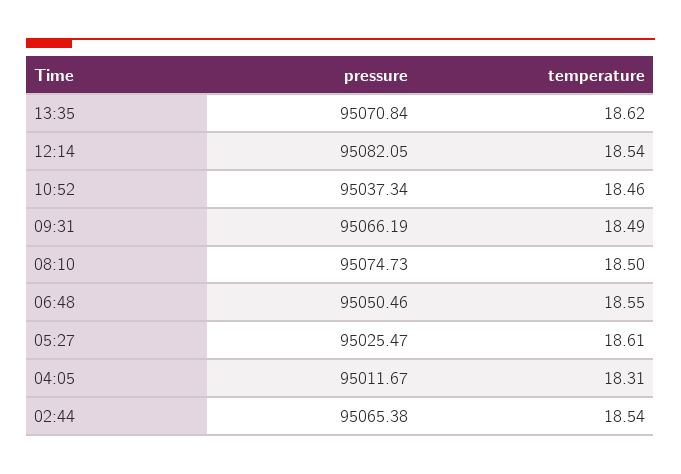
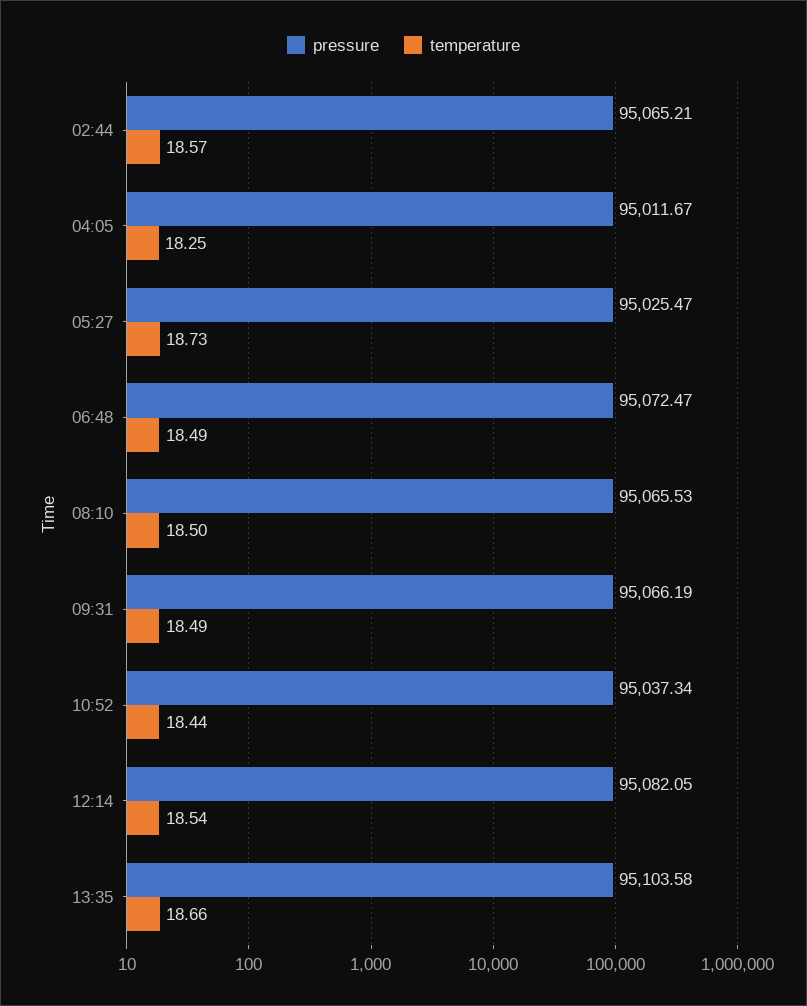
  {
    "pressure": {
-     "13:35": 95070.84,
+     "13:35": 95103.58,
      "12:14": 95082.05,
      "10:52": 95037.34,
      "09:31": 95066.19,
-     "08:10": 95074.73,
+     "08:10": 95065.53,
-     "06:48": 95050.46,
+     "06:48": 95072.47,
      "05:27": 95025.47,
      "04:05": 95011.67,
-     "02:44": 95065.38
+     "02:44": 95065.21
    },
    "temperature": {
-     "13:35": 18.62,
+     "13:35": 18.66,
      "12:14": 18.54,
-     "10:52": 18.46,
+     "10:52": 18.44,
      "09:31": 18.49,
      "08:10": 18.5,
-     "06:48": 18.55,
+     "06:48": 18.49,
-     "05:27": 18.61,
+     "05:27": 18.73,
-     "04:05": 18.31,
+     "04:05": 18.25,
-     "02:44": 18.54
+     "02:44": 18.57
    }
  }

